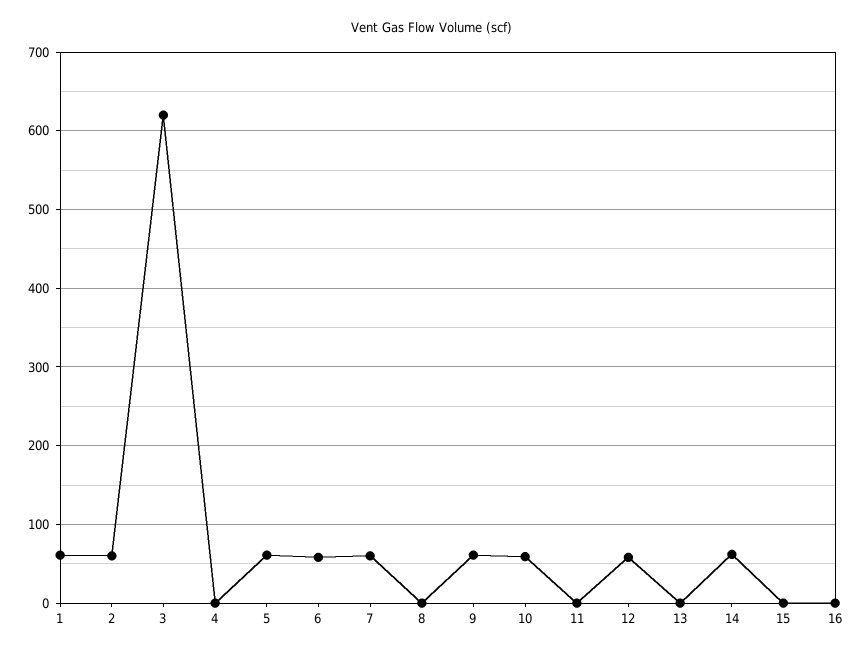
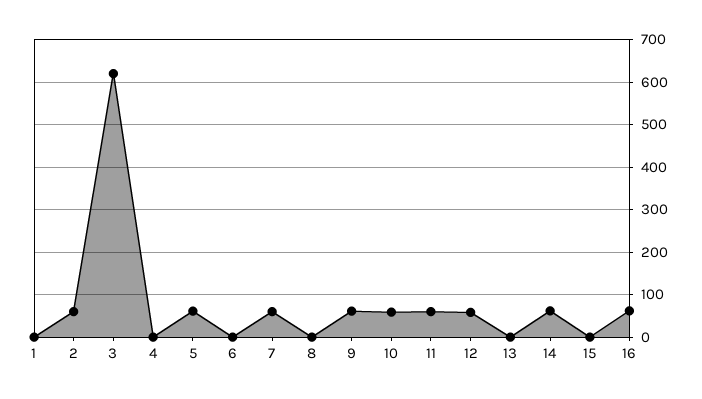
  {
-   "1": 60,
+   "1": 0,
    "2": 60,
    "3": 620,
    "4": 0,
    "5": 60,
-   "6": 60,
+   "6": 0,
    "7": 60,
    "8": 0,
    "9": 60,
    "10": 60,
-   "11": 0,
+   "11": 60,
    "12": 60,
    "13": 0,
    "14": 60,
    "15": 0,
-   "16": 0
+   "16": 60
  }

